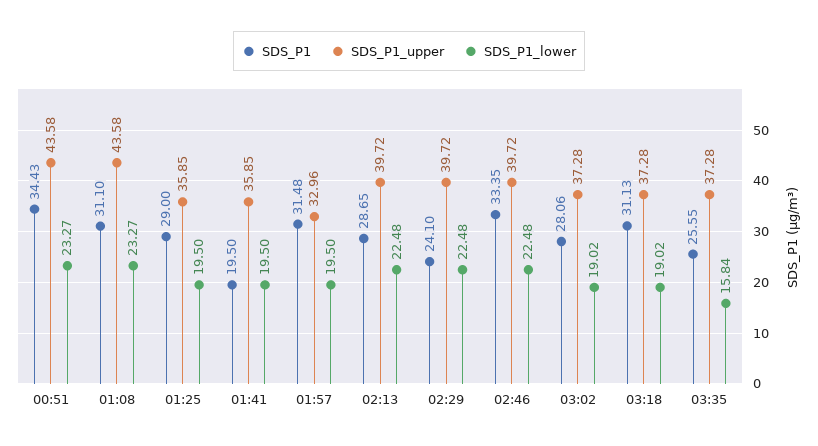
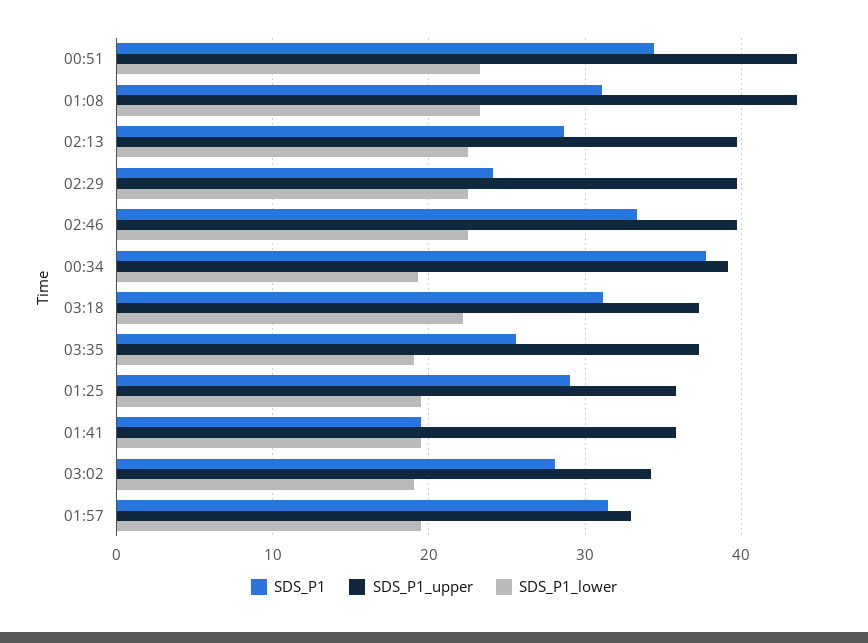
  {
    "SDS_P1": {
      "00:51": 34.43,
      "01:08": 31.1,
      "01:25": 29,
      "01:41": 19.5,
      "01:57": 31.48,
      "02:13": 28.65,
      "02:29": 24.1,
      "02:46": 33.35,
      "03:02": 28.06,
      "03:18": 31.13,
-     "03:35": 25.55
+     "03:35": 25.55,
+     "00:34": 38
    },
    "SDS_P1_upper": {
      "00:51": 43.58,
      "01:08": 43.58,
      "01:25": 35.85,
      "01:41": 35.85,
      "01:57": 32.96,
      "02:13": 39.72,
      "02:29": 39.72,
      "02:46": 39.72,
-     "03:02": 37.28,
+     "03:02": 34,
      "03:18": 37.28,
-     "03:35": 37.28
+     "03:35": 37.28,
+     "00:34": 39
    },
    "SDS_P1_lower": {
      "00:51": 23.27,
      "01:08": 23.27,
      "01:25": 19.5,
      "01:41": 19.5,
      "01:57": 19.5,
      "02:13": 22.48,
      "02:29": 22.48,
      "02:46": 22.48,
      "03:02": 19.02,
-     "03:18": 19.02,
+     "03:18": 22,
-     "03:35": 15.84
+     "03:35": 19,
+     "00:34": 19
    }
  }

